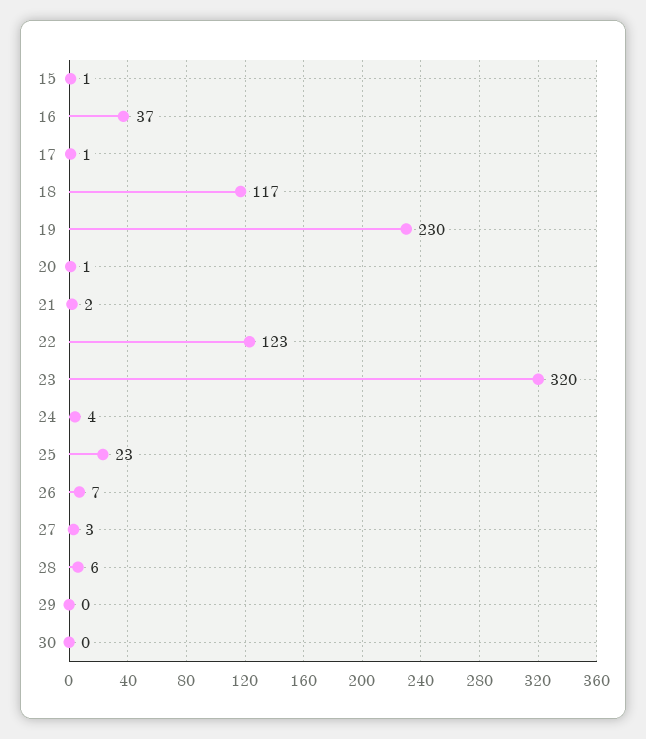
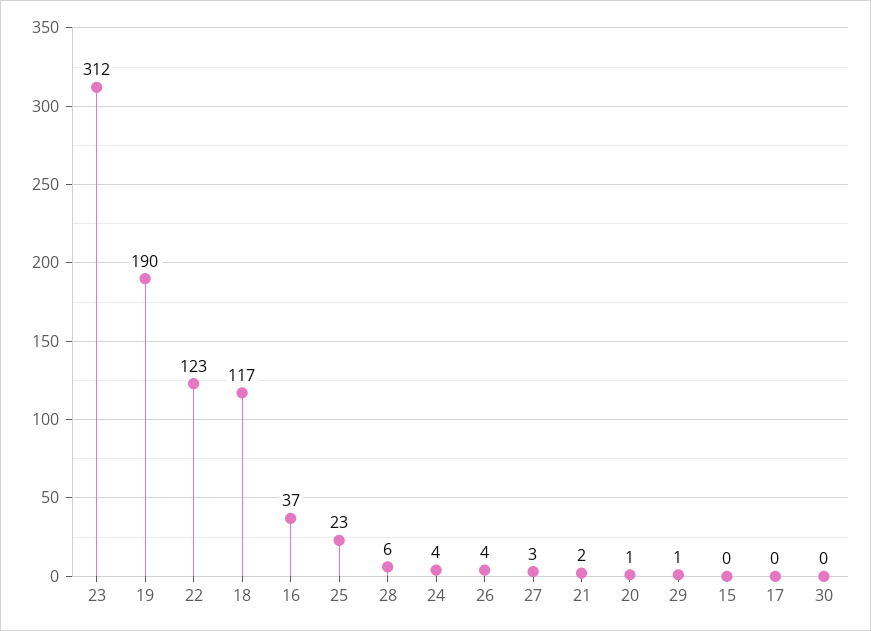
  {
-   "15": 1,
+   "15": 0,
    "16": 37,
-   "17": 1,
+   "17": 0,
    "18": 117,
-   "19": 230,
+   "19": 190,
    "20": 1,
    "21": 2,
    "22": 123,
-   "23": 320,
+   "23": 312,
    "24": 4,
    "25": 23,
-   "26": 7,
+   "26": 4,
    "27": 3,
    "28": 6,
-   "29": 0,
+   "29": 1,
    "30": 0
  }

